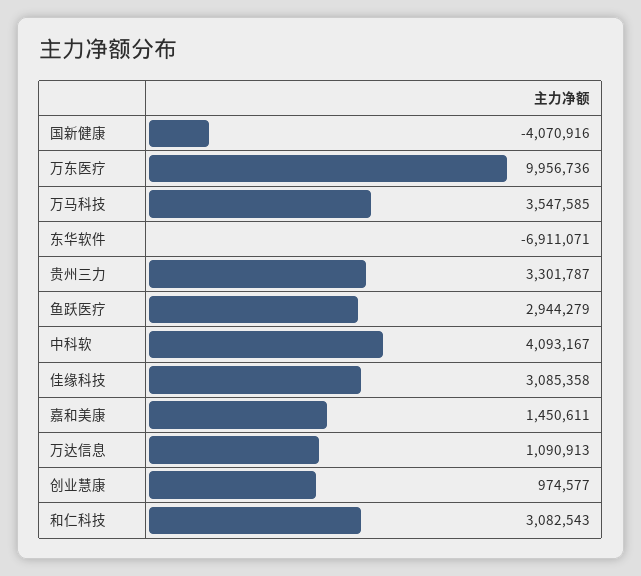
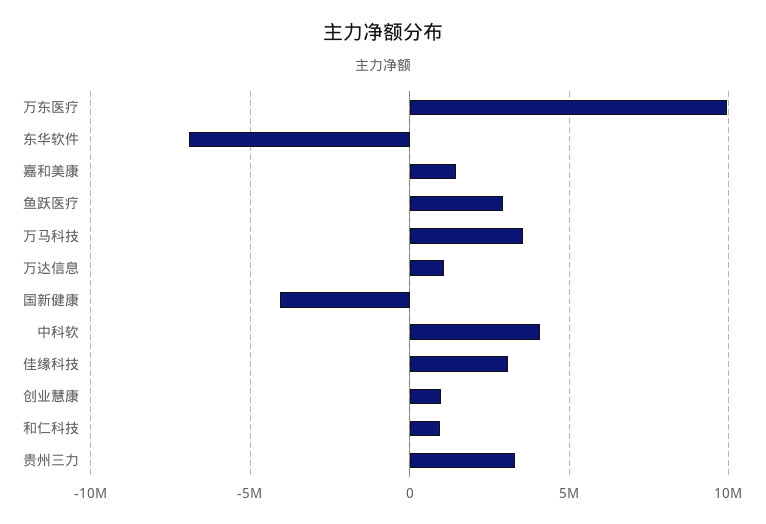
  {
    "国新健康": -4070916,
    "万东医疗": 9956736,
    "万马科技": 3547585,
    "东华软件": -6911071,
    "贵州三力": 3301787,
    "鱼跃医疗": 2944279,
    "中科软": 4093167,
    "佳缘科技": 3085358,
    "嘉和美康": 1450611,
    "万达信息": 1090913,
    "创业慧康": 974577,
-   "和仁科技": 3082543
+   "和仁科技": 1000000
  }

